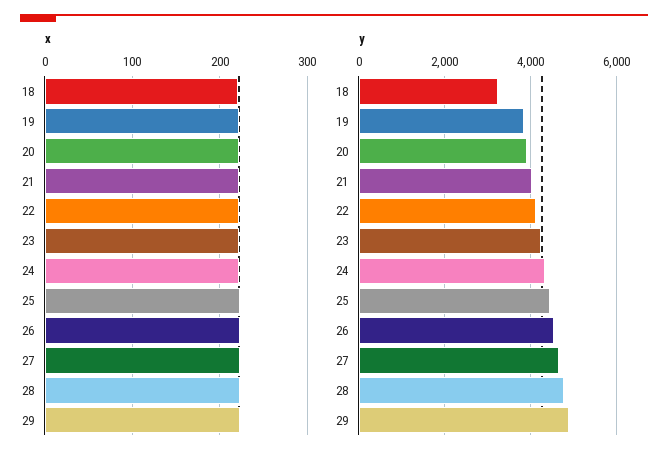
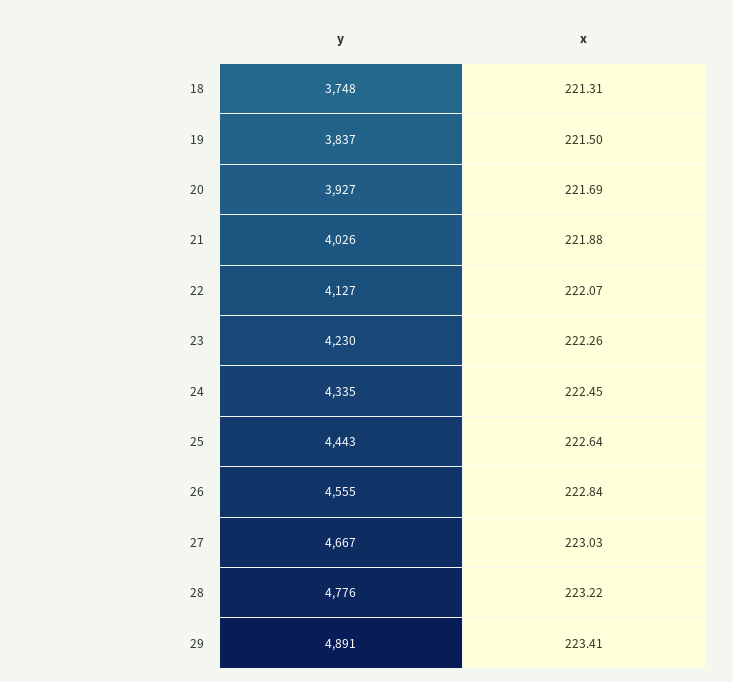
  {
    "x": {
      "18": 221.31,
      "19": 221.5,
      "20": 221.69,
      "21": 221.88,
      "22": 222.07,
      "23": 222.26,
      "24": 222.45,
      "25": 222.64,
      "26": 222.84,
      "27": 223.03,
      "28": 223.22,
      "29": 223.41
    },
    "y": {
-     "18": 3200,
+     "18": 3748,
      "19": 3837,
      "20": 3927,
      "21": 4026,
      "22": 4127,
      "23": 4230,
      "24": 4335,
      "25": 4443,
      "26": 4555,
      "27": 4667,
      "28": 4776,
      "29": 4891
    }
  }

